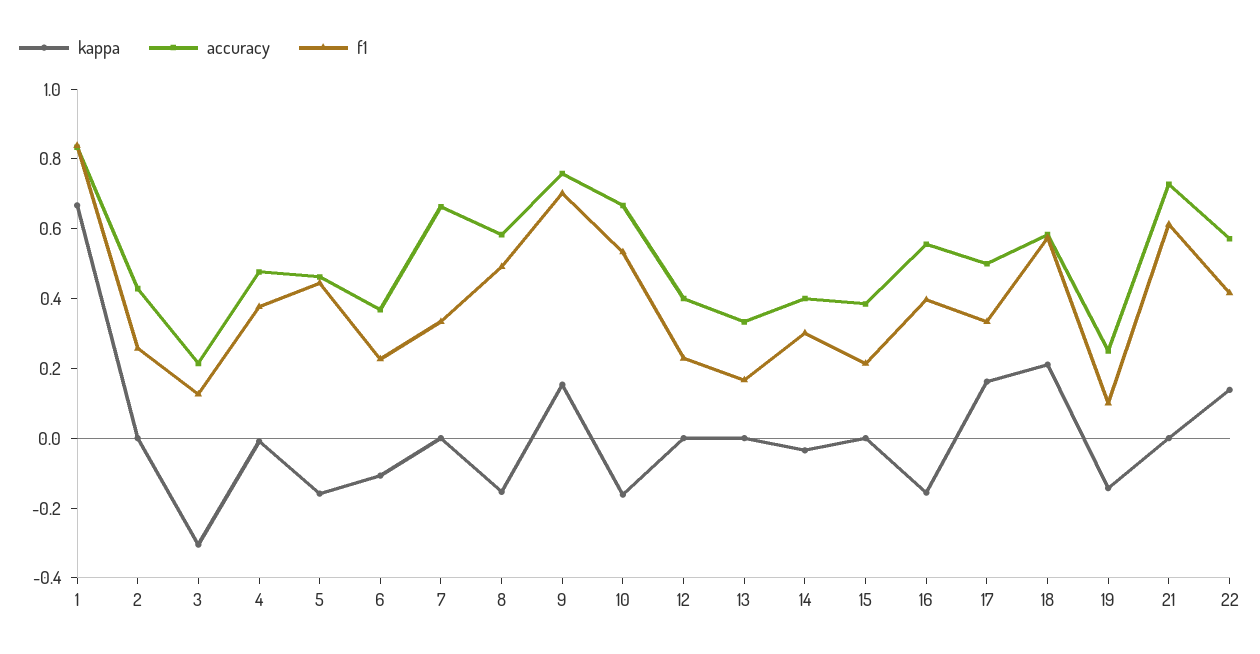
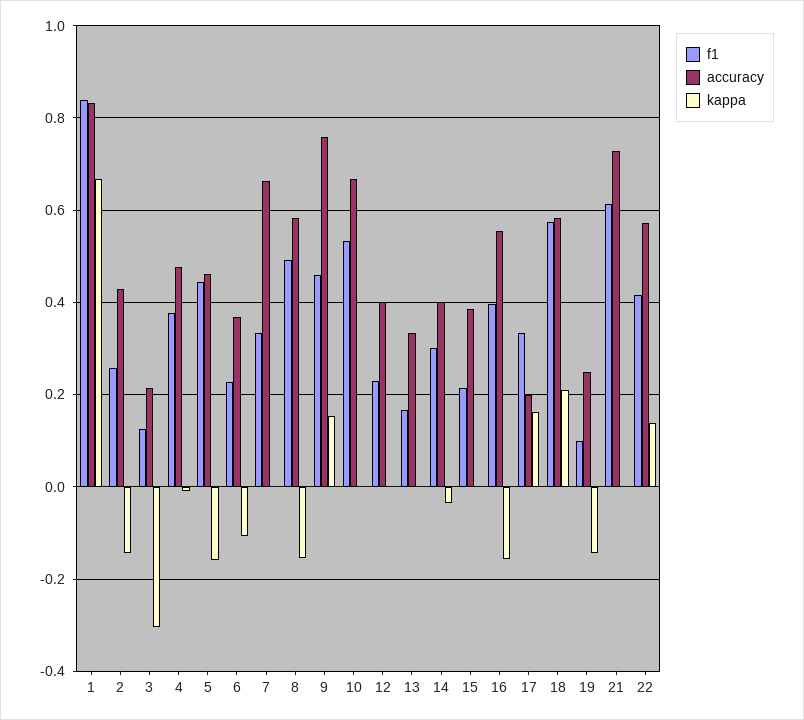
  {
    "kappa": {
      "1": 0.66,
-     "2": 0,
+     "2": -0.14,
      "3": -0.3,
      "4": 0,
      "5": -0.16,
      "6": -0.1,
      "7": 0,
      "8": -0.16,
      "9": 0.16,
-     "10": -0.15,
+     "10": 0,
      "12": 0,
      "13": 0,
      "14": -0.04,
      "15": 0,
      "16": -0.16,
      "17": 0.16,
      "18": 0.22,
      "19": -0.14,
      "21": 0,
      "22": 0.14
    },
    "accuracy": {
      "1": 0.84,
      "2": 0.42,
      "3": 0.22,
      "4": 0.48,
      "5": 0.46,
      "6": 0.36,
      "7": 0.66,
      "8": 0.58,
      "9": 0.76,
      "10": 0.66,
      "12": 0.4,
      "13": 0.34,
      "14": 0.4,
      "15": 0.38,
      "16": 0.56,
-     "17": 0.5,
+     "17": 0.2,
      "18": 0.58,
      "19": 0.26,
      "21": 0.72,
      "22": 0.58
    },
    "f1": {
      "1": 0.84,
      "2": 0.26,
      "3": 0.12,
      "4": 0.38,
      "5": 0.44,
      "6": 0.22,
      "7": 0.34,
      "8": 0.5,
-     "9": 0.7,
+     "9": 0.46,
      "10": 0.54,
      "12": 0.22,
      "13": 0.16,
      "14": 0.3,
      "15": 0.22,
      "16": 0.4,
      "17": 0.34,
      "18": 0.58,
      "19": 0.1,
      "21": 0.62,
      "22": 0.42
    }
  }

